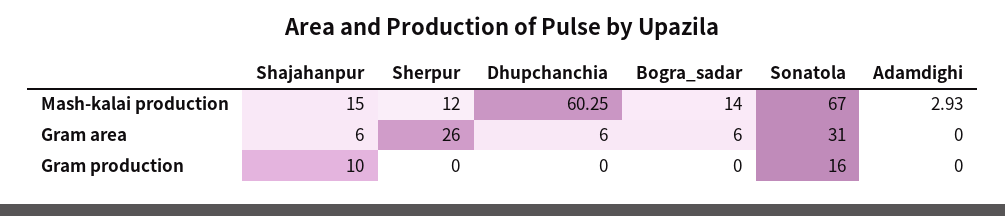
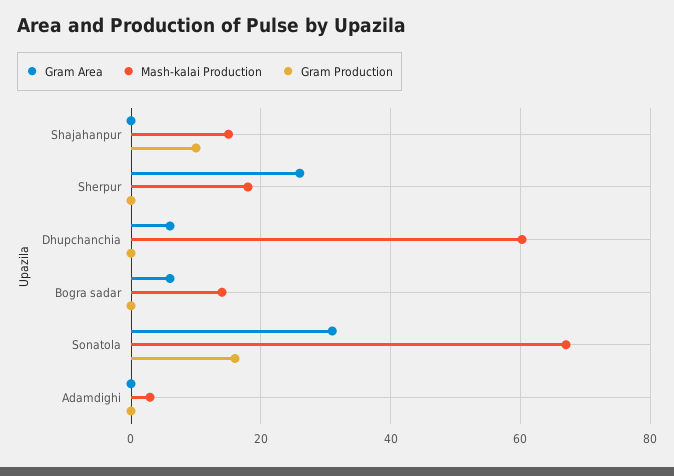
  {
    "Mash-kalai production": {
      "Shajahanpur": 15,
-     "Sherpur": 12,
+     "Sherpur": 18,
      "Dhupchanchia": 60.25,
      "Bogra_sadar": 14,
      "Sonatola": 67,
      "Adamdighi": 2.93
    },
    "Gram area": {
-     "Shajahanpur": 6,
+     "Shajahanpur": 0,
      "Sherpur": 26,
      "Dhupchanchia": 6,
      "Bogra_sadar": 6,
      "Sonatola": 31,
      "Adamdighi": 0
    },
    "Gram production": {
      "Shajahanpur": 10,
      "Sherpur": 0,
      "Dhupchanchia": 0,
      "Bogra_sadar": 0,
      "Sonatola": 16,
      "Adamdighi": 0
    }
  }

